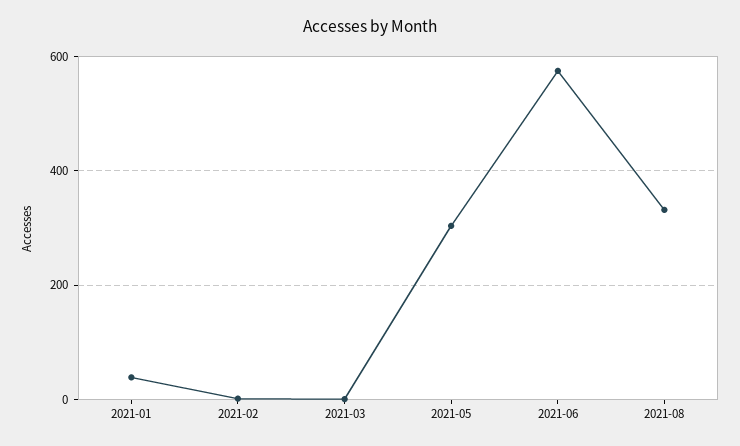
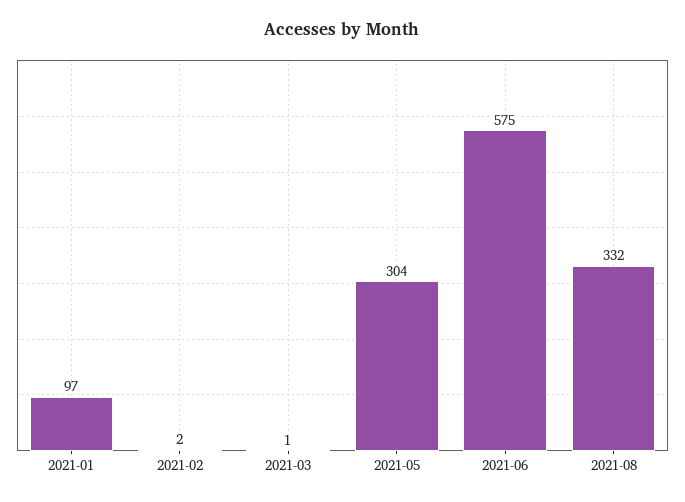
  {
-   "2021-01": 40,
+   "2021-01": 97,
    "2021-02": 2,
    "2021-03": 1,
    "2021-05": 304,
    "2021-06": 575,
    "2021-08": 332
  }

